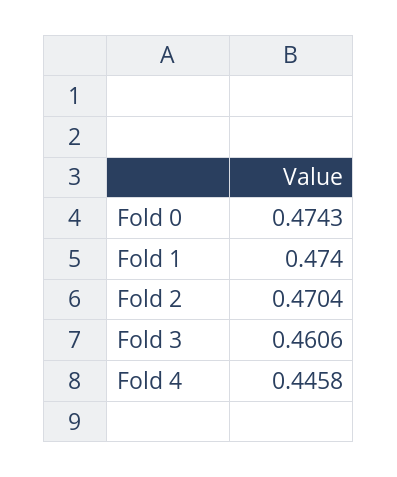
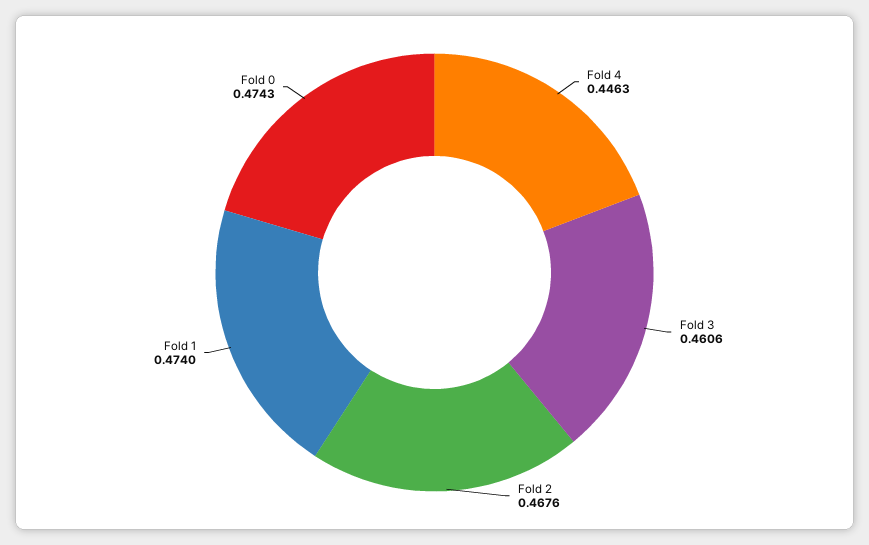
  {
    "Fold 0": 0.4743,
    "Fold 1": 0.474,
-   "Fold 2": 0.4704,
+   "Fold 2": 0.4676,
    "Fold 3": 0.4606,
-   "Fold 4": 0.4458
+   "Fold 4": 0.4463
  }

